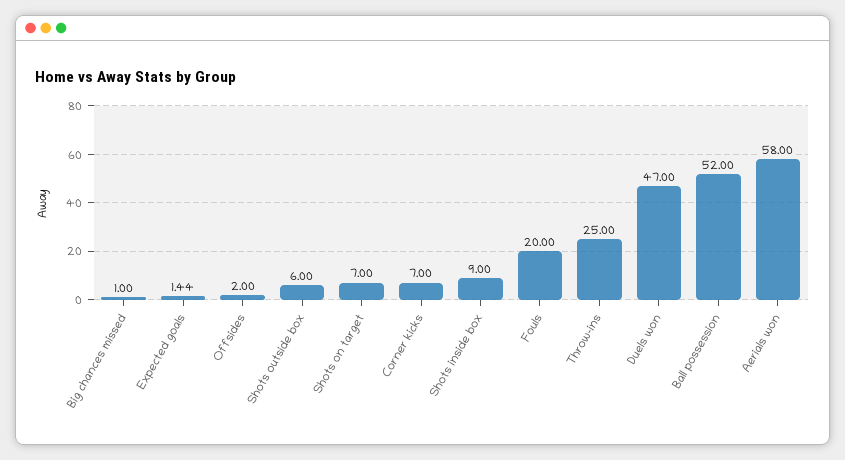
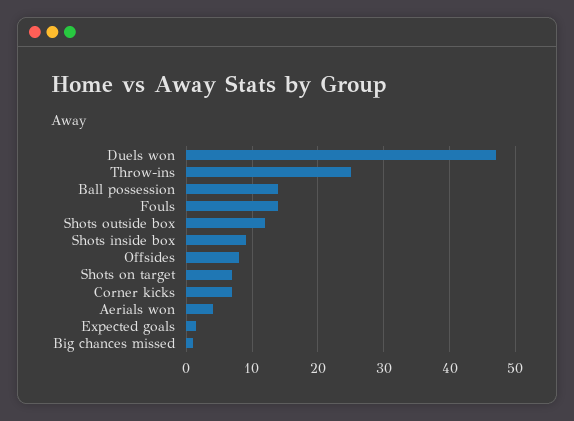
  {
    "Big chances missed": 1,
    "Expected goals": 1.44,
-   "Offsides": 2,
+   "Offsides": 8,
-   "Shots outside box": 6,
+   "Shots outside box": 12,
    "Shots on target": 7,
    "Corner kicks": 7,
    "Shots inside box": 9,
-   "Fouls": 20,
+   "Fouls": 14,
    "Throw-ins": 25,
    "Duels won": 47,
-   "Ball possession": 52,
+   "Ball possession": 14,
-   "Aerials won": 58
+   "Aerials won": 4
  }

